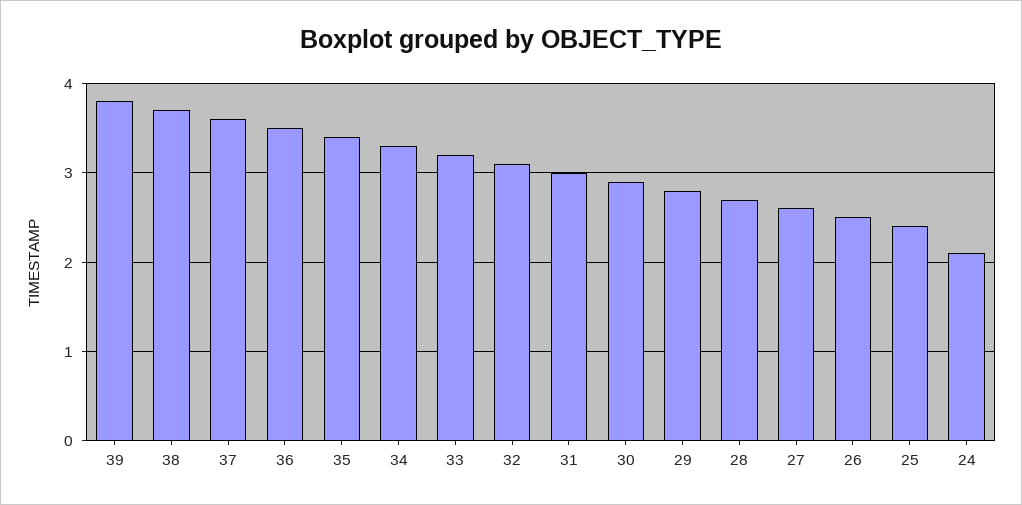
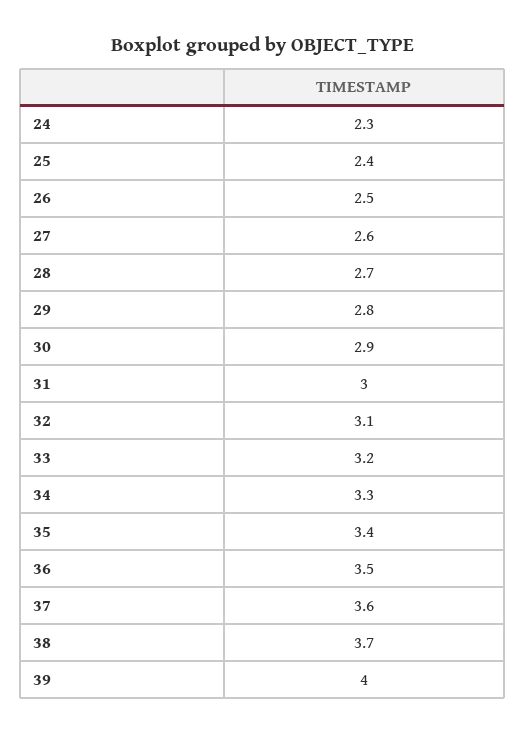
  {
-   "39": 3.8,
+   "39": 4,
    "38": 3.7,
    "37": 3.6,
    "36": 3.5,
    "35": 3.4,
    "34": 3.3,
    "33": 3.2,
    "32": 3.1,
    "31": 3,
    "30": 2.9,
    "29": 2.8,
    "28": 2.7,
    "27": 2.6,
    "26": 2.5,
    "25": 2.4,
-   "24": 2.1
+   "24": 2.3
  }

